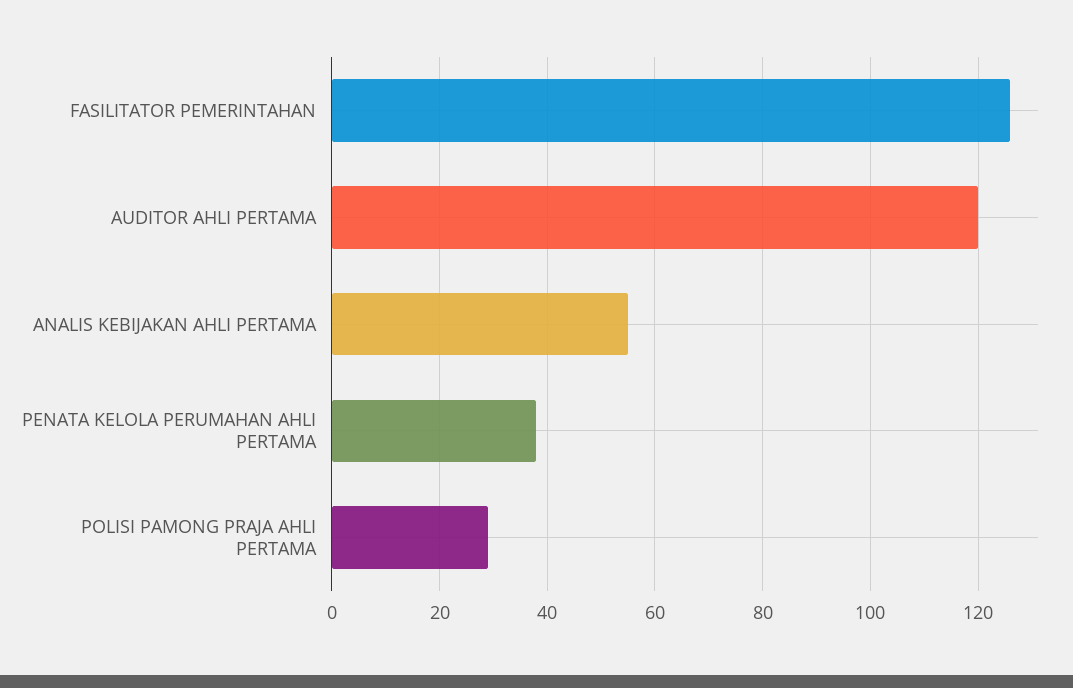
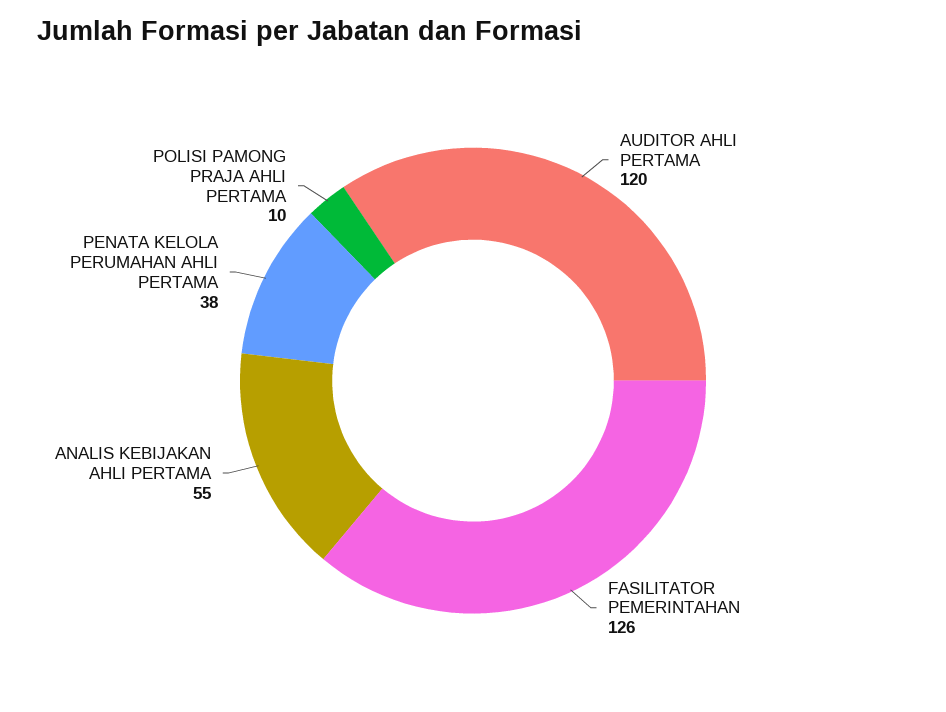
  {
    "FASILITATOR PEMERINTAHAN": 126,
    "AUDITOR AHLI PERTAMA": 120,
    "ANALIS KEBIJAKAN AHLI PERTAMA": 55,
    "PENATA KELOLA PERUMAHAN AHLI PERTAMA": 38,
-   "POLISI PAMONG PRAJA AHLI PERTAMA": 30
+   "POLISI PAMONG PRAJA AHLI PERTAMA": 10
  }

